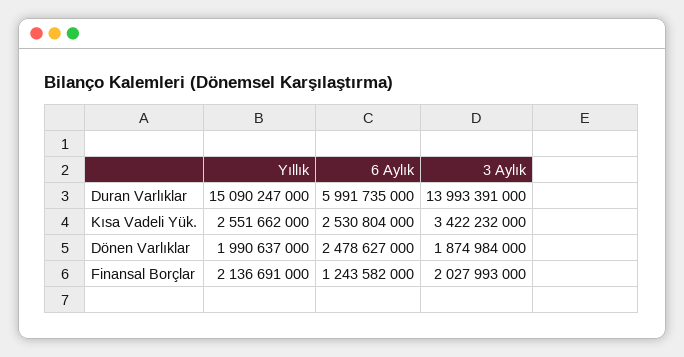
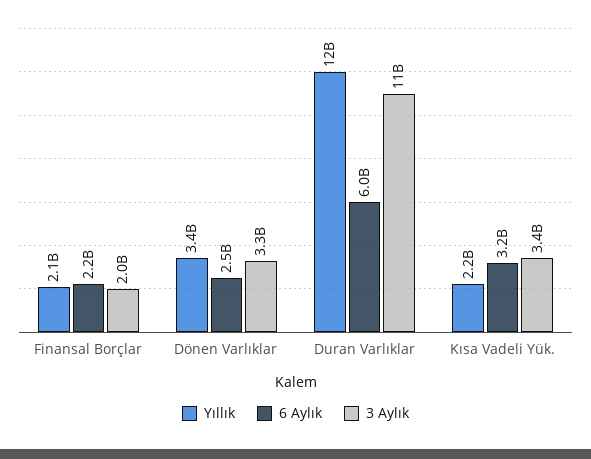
  {
    "Yıllık": {
-     "Duran Varlıklar": 15090247000,
+     "Duran Varlıklar": 12000000000,
-     "Kısa Vadeli Yük.": 2551662000,
+     "Kısa Vadeli Yük.": 2200000000,
-     "Dönen Varlıklar": 1990637000,
+     "Dönen Varlıklar": 3400000000,
      "Finansal Borçlar": 2136691000
    },
    "6 Aylık": {
      "Duran Varlıklar": 5991735000,
-     "Kısa Vadeli Yük.": 2530804000,
+     "Kısa Vadeli Yük.": 3200000000,
      "Dönen Varlıklar": 2478627000,
-     "Finansal Borçlar": 1243582000
+     "Finansal Borçlar": 2200000000
    },
    "3 Aylık": {
-     "Duran Varlıklar": 13993391000,
+     "Duran Varlıklar": 11000000000,
      "Kısa Vadeli Yük.": 3422232000,
-     "Dönen Varlıklar": 1874984000,
+     "Dönen Varlıklar": 3300000000,
      "Finansal Borçlar": 2027993000
    }
  }

